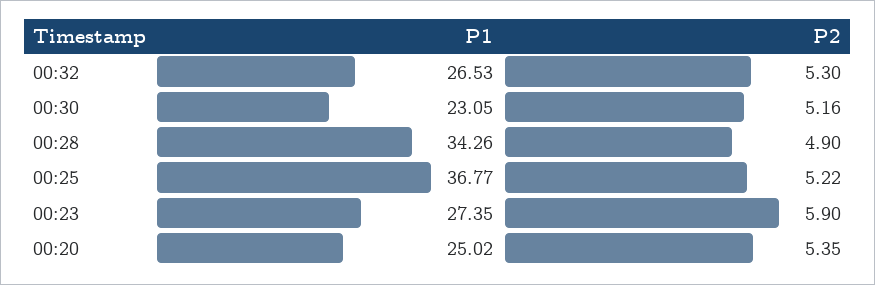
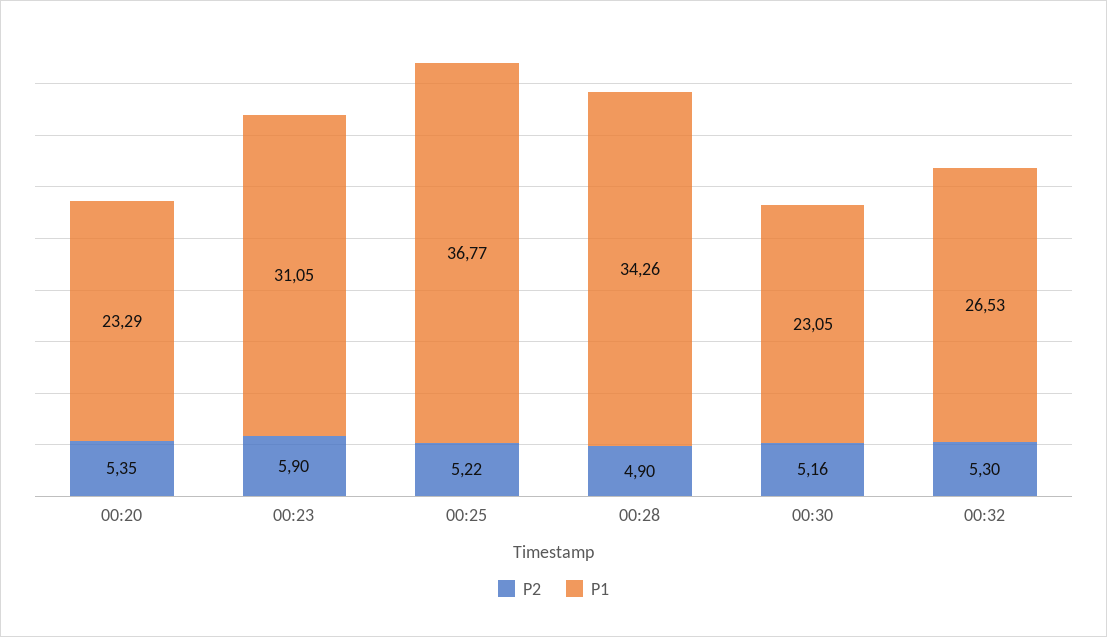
  {
    "P1": {
      "00:32": 26.53,
      "00:30": 23.05,
      "00:28": 34.26,
      "00:25": 36.77,
-     "00:23": 27.35,
+     "00:23": 31.05,
-     "00:20": 25.02
+     "00:20": 23.29
    },
    "P2": {
      "00:32": 5.3,
      "00:30": 5.16,
      "00:28": 4.9,
      "00:25": 5.22,
      "00:23": 5.9,
      "00:20": 5.35
    }
  }

